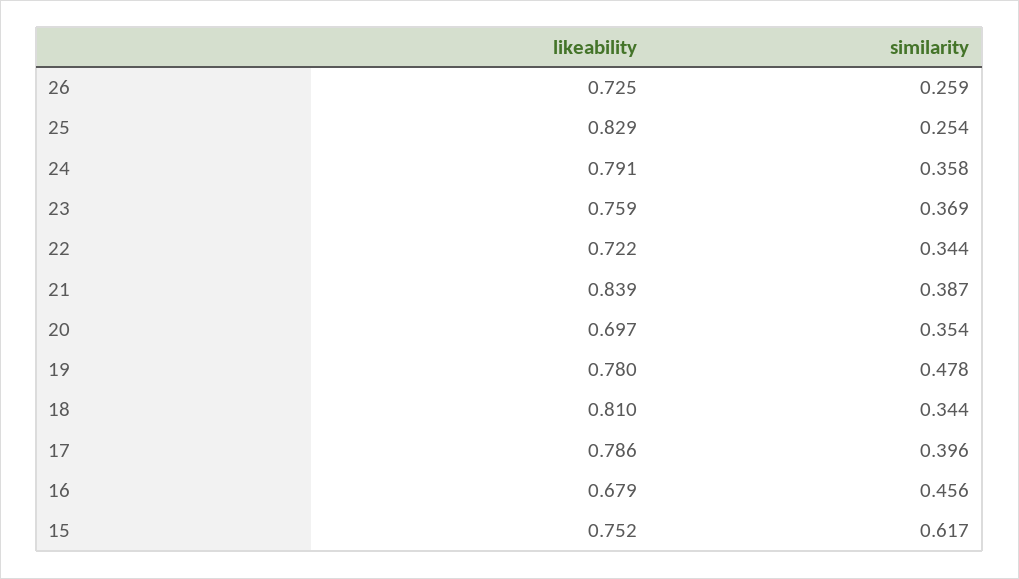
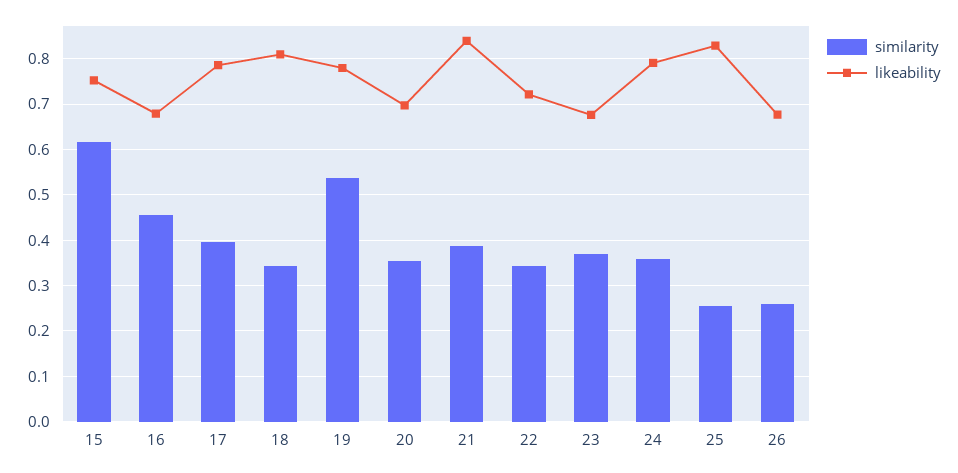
  {
    "likeability": {
-     "26": 0.725,
+     "26": 0.68,
      "25": 0.829,
      "24": 0.791,
-     "23": 0.759,
+     "23": 0.68,
      "22": 0.722,
      "21": 0.839,
      "20": 0.697,
      "19": 0.78,
      "18": 0.81,
      "17": 0.786,
      "16": 0.679,
      "15": 0.752
    },
    "similarity": {
      "26": 0.259,
      "25": 0.254,
      "24": 0.358,
      "23": 0.369,
      "22": 0.344,
      "21": 0.387,
      "20": 0.354,
-     "19": 0.478,
+     "19": 0.54,
      "18": 0.344,
      "17": 0.396,
      "16": 0.456,
      "15": 0.617
    }
  }

